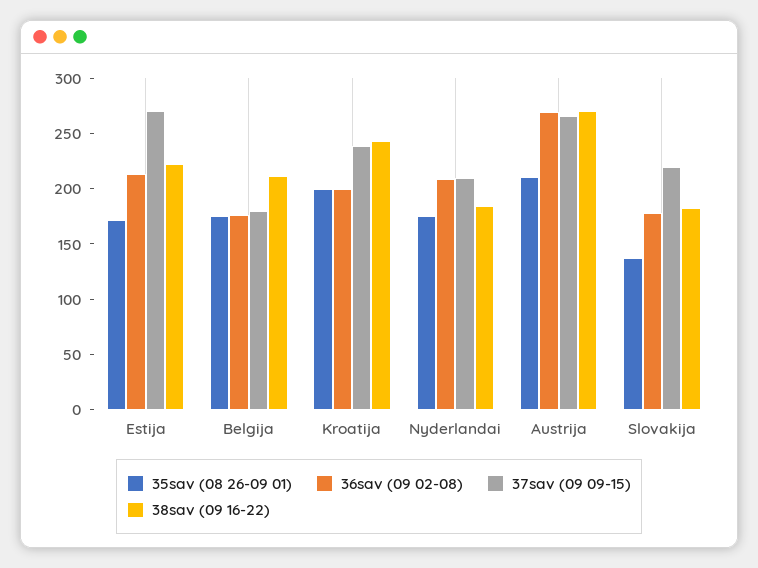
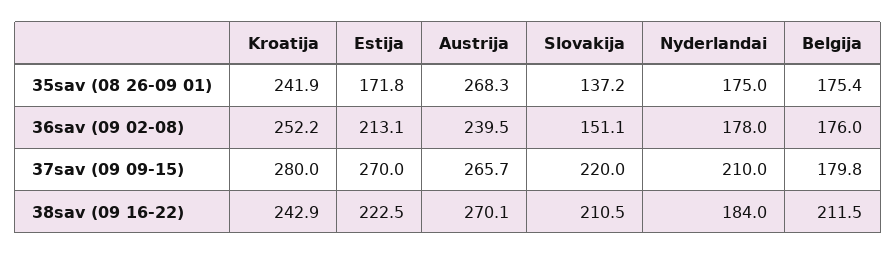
  {
    "35sav (08 26-09 01)": {
      "Estija": 171.8,
      "Belgija": 175.4,
-     "Kroatija": 200,
+     "Kroatija": 241.9,
      "Nyderlandai": 175,
-     "Austrija": 210,
+     "Austrija": 268.3,
      "Slovakija": 137.2
    },
    "36sav (09 02-08)": {
      "Estija": 213.1,
      "Belgija": 176,
-     "Kroatija": 200,
+     "Kroatija": 252.2,
-     "Nyderlandai": 210,
+     "Nyderlandai": 178,
-     "Austrija": 270,
+     "Austrija": 239.5,
-     "Slovakija": 180
+     "Slovakija": 151.1
    },
    "37sav (09 09-15)": {
      "Estija": 270,
      "Belgija": 179.8,
-     "Kroatija": 240,
+     "Kroatija": 280,
      "Nyderlandai": 210,
      "Austrija": 265.7,
      "Slovakija": 220
    },
    "38sav (09 16-22)": {
      "Estija": 222.5,
      "Belgija": 211.5,
      "Kroatija": 242.9,
      "Nyderlandai": 184,
      "Austrija": 270.1,
-     "Slovakija": 180
+     "Slovakija": 210.5
    }
  }

